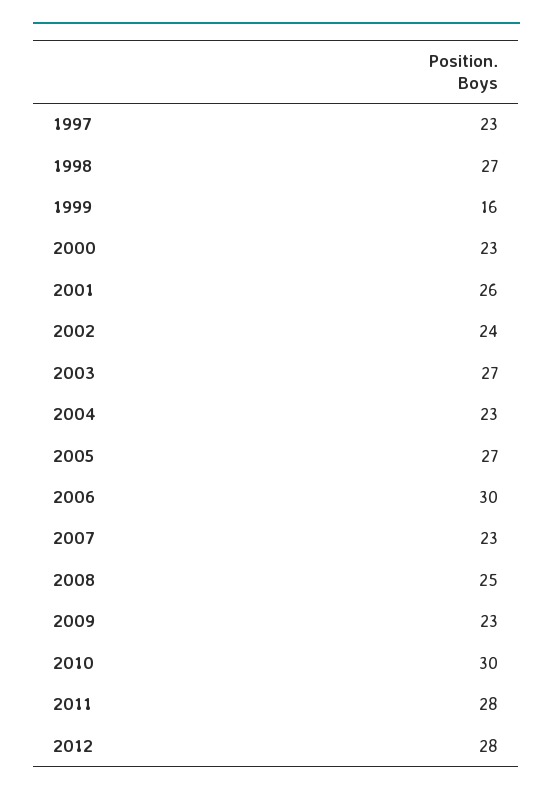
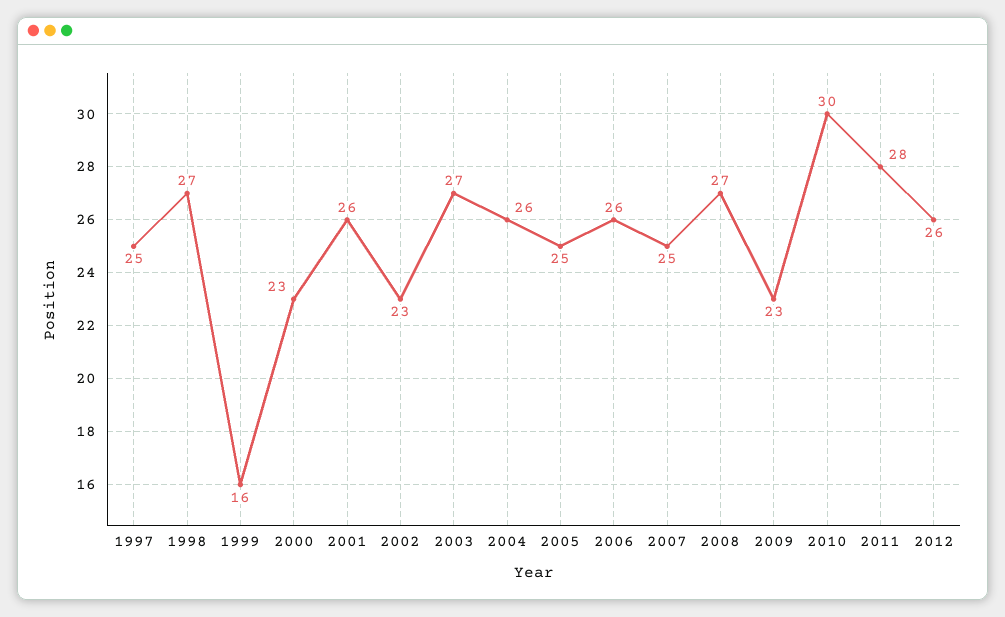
  {
-   "1997": 23,
+   "1997": 25,
    "1998": 27,
    "1999": 16,
    "2000": 23,
    "2001": 26,
-   "2002": 24,
+   "2002": 23,
    "2003": 27,
-   "2004": 23,
+   "2004": 26,
-   "2005": 27,
+   "2005": 25,
-   "2006": 30,
+   "2006": 26,
-   "2007": 23,
+   "2007": 25,
-   "2008": 25,
+   "2008": 27,
    "2009": 23,
    "2010": 30,
    "2011": 28,
-   "2012": 28
+   "2012": 26
  }

